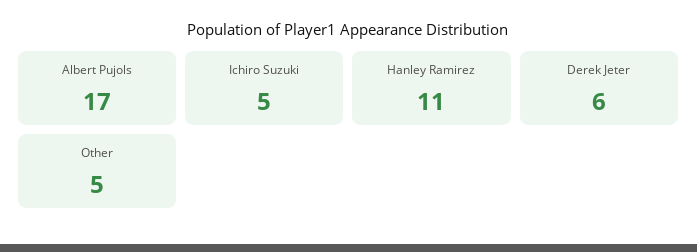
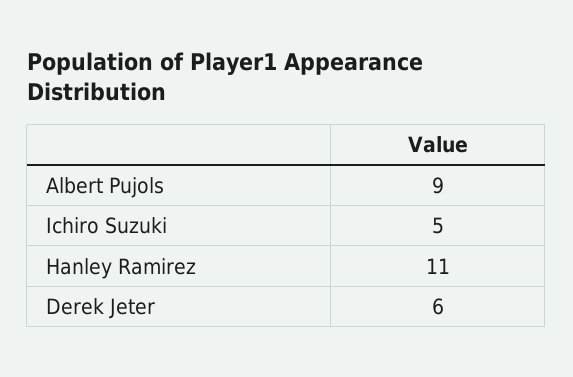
  {
-   "Albert Pujols": 17,
+   "Albert Pujols": 9,
    "Ichiro Suzuki": 5,
    "Hanley Ramirez": 11,
-   "Derek Jeter": 6,
+   "Derek Jeter": 6
-   "Other": 5
  }

